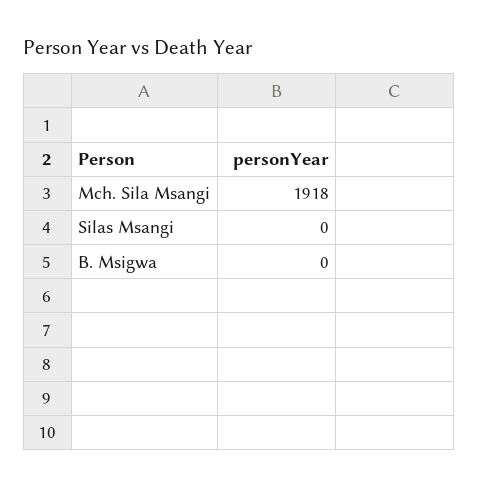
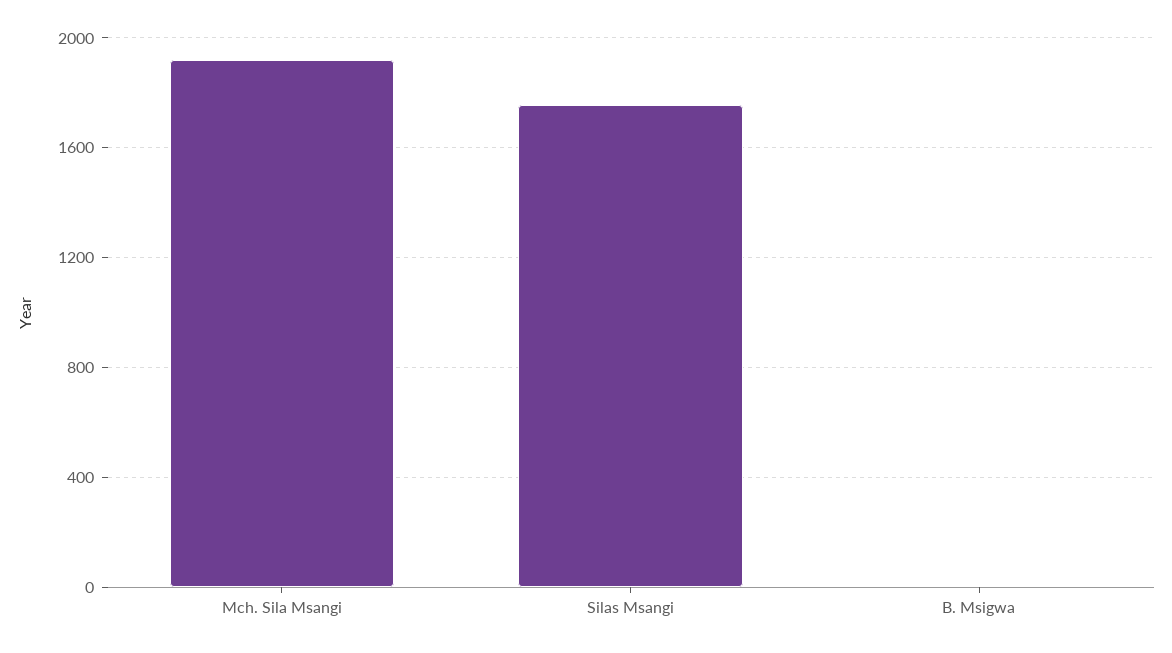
  {
    "Mch. Sila Msangi": 1918,
-   "Silas Msangi": 0,
+   "Silas Msangi": 1750,
    "B. Msigwa": 0
  }

